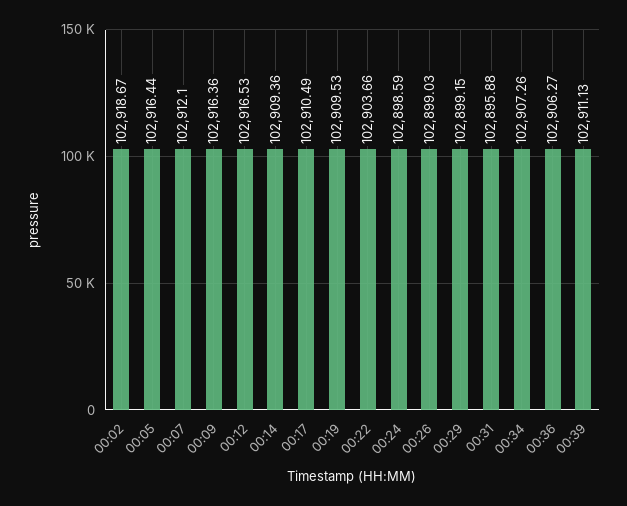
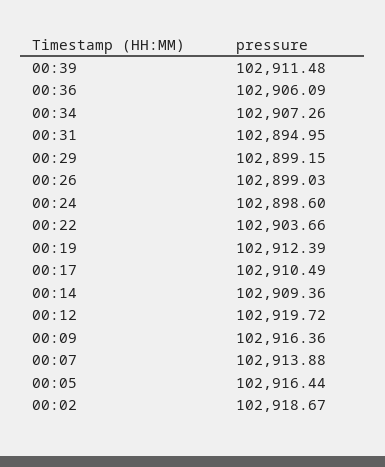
  {
    "00:02": 102918.67,
    "00:05": 102916.44,
-   "00:07": 102912.1,
+   "00:07": 102913.88,
    "00:09": 102916.36,
-   "00:12": 102916.53,
+   "00:12": 102919.72,
    "00:14": 102909.36,
    "00:17": 102910.49,
-   "00:19": 102909.53,
+   "00:19": 102912.39,
    "00:22": 102903.66,
-   "00:24": 102898.59,
+   "00:24": 102898.6,
    "00:26": 102899.03,
    "00:29": 102899.15,
-   "00:31": 102895.88,
+   "00:31": 102894.95,
    "00:34": 102907.26,
-   "00:36": 102906.27,
+   "00:36": 102906.09,
-   "00:39": 102911.13
+   "00:39": 102911.48
  }

